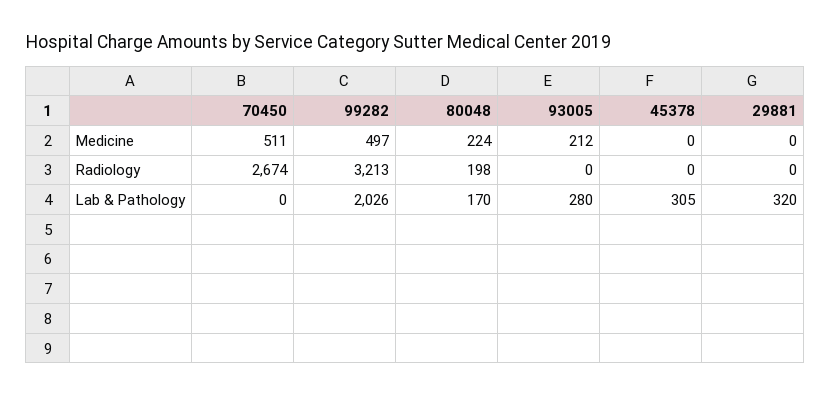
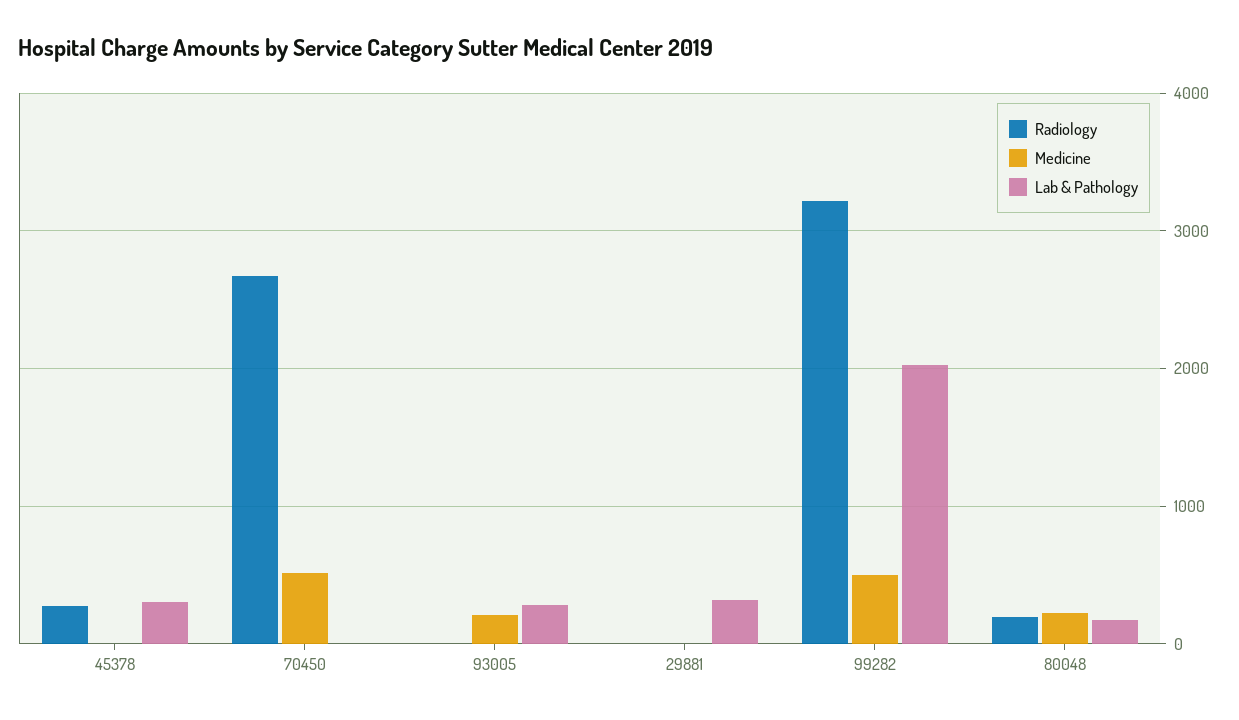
  {
    "Medicine": {
      "70450": 511,
      "99282": 497,
      "80048": 224,
      "93005": 212,
      "45378": 0,
      "29881": 0
    },
    "Radiology": {
      "70450": 2674,
      "99282": 3213,
      "80048": 198,
      "93005": 0,
-     "45378": 0,
+     "45378": 300,
      "29881": 0
    },
    "Lab & Pathology": {
      "70450": 0,
      "99282": 2026,
      "80048": 170,
      "93005": 280,
      "45378": 305,
      "29881": 320
    }
  }

